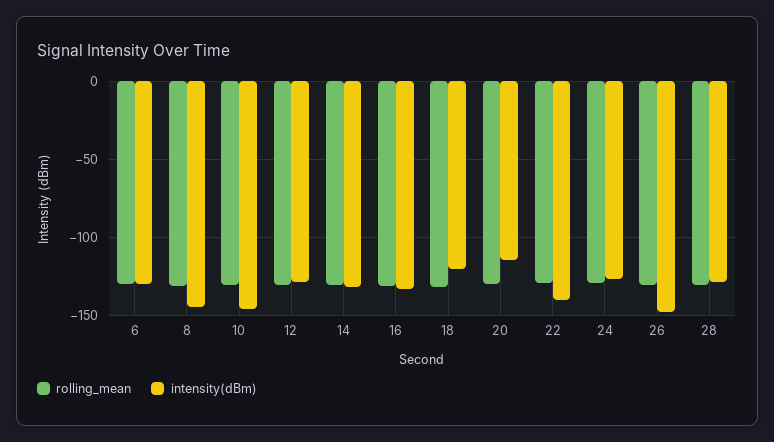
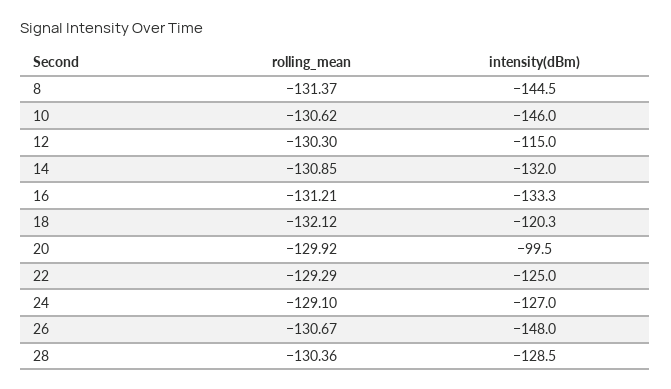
  {
    "rolling_mean": {
-     "6": -130,
      "8": -131.37,
      "10": -130.62,
      "12": -130.3,
      "14": -130.85,
      "16": -131.21,
      "18": -132.12,
      "20": -129.92,
      "22": -129.29,
      "24": -129.1,
      "26": -130.67,
      "28": -130.36
    },
    "intensity(dBm)": {
-     "6": -130,
      "8": -144.5,
      "10": -146,
-     "12": -130,
+     "12": -115,
      "14": -132,
      "16": -133.3,
      "18": -120.3,
-     "20": -115,
+     "20": -99.5,
-     "22": -140,
+     "22": -125,
      "24": -127,
      "26": -148,
      "28": -128.5
    }
  }

